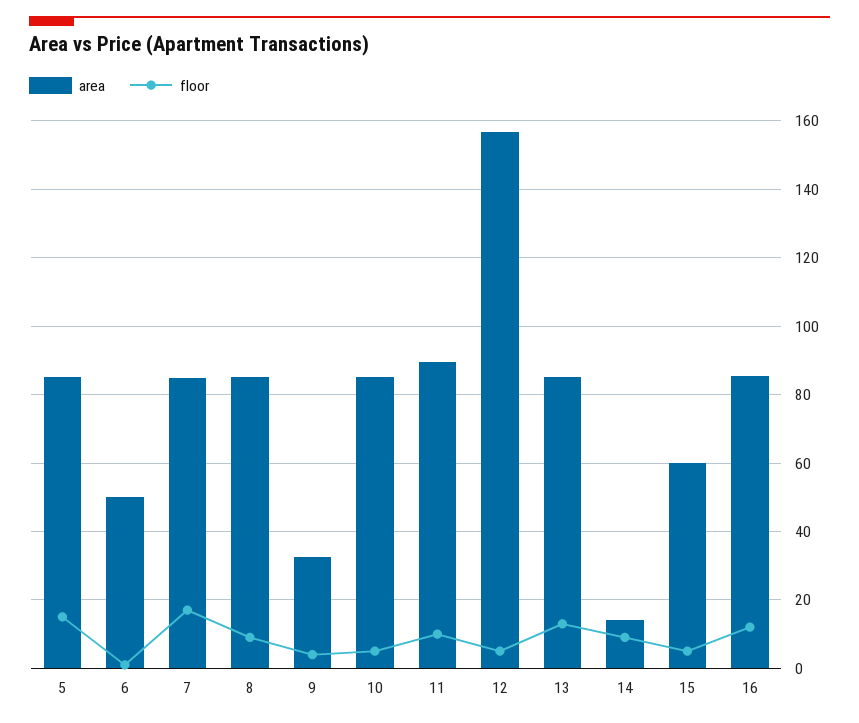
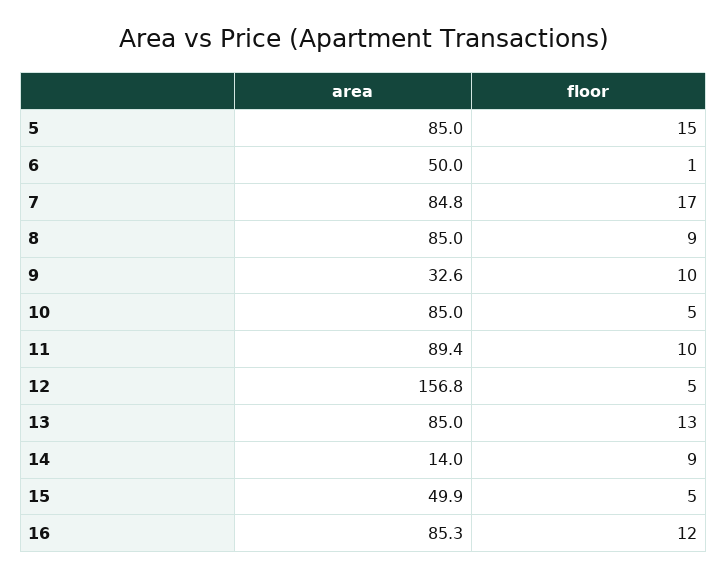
  {
    "area": {
      "5": 85,
      "6": 50,
      "7": 84.8,
      "8": 85,
      "9": 32.6,
      "10": 85,
      "11": 89.4,
      "12": 156.8,
      "13": 85,
      "14": 14,
-     "15": 60,
+     "15": 49.9,
      "16": 85.3
    },
    "floor": {
      "5": 15,
      "6": 1,
      "7": 17,
      "8": 9,
-     "9": 4,
+     "9": 10,
      "10": 5,
      "11": 10,
      "12": 5,
      "13": 13,
      "14": 9,
      "15": 5,
      "16": 12
    }
  }

